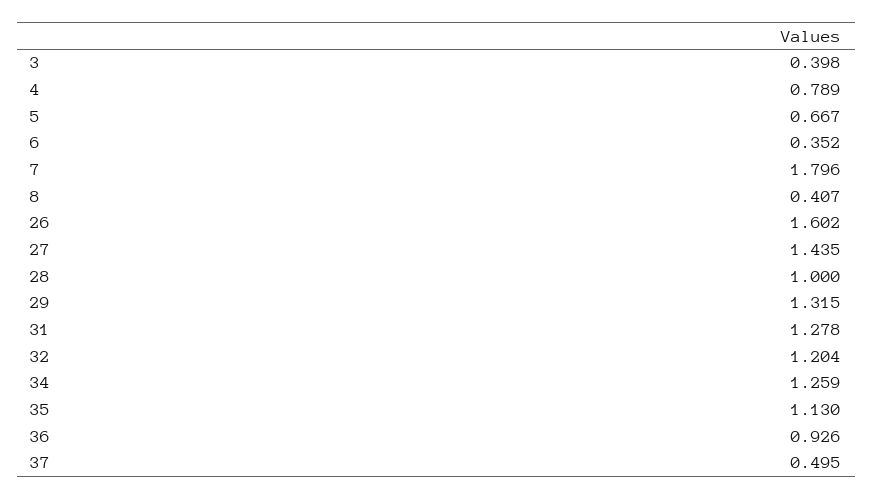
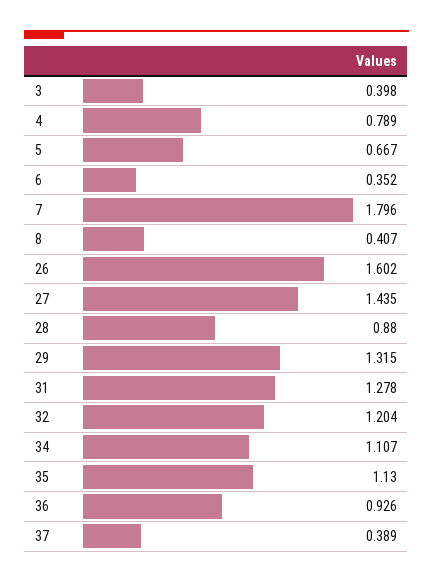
  {
    "3": 0.398,
    "4": 0.789,
    "5": 0.667,
    "6": 0.352,
    "7": 1.796,
    "8": 0.407,
    "26": 1.602,
    "27": 1.435,
-   "28": 1,
+   "28": 0.88,
    "29": 1.315,
    "31": 1.278,
    "32": 1.204,
-   "34": 1.259,
+   "34": 1.107,
    "35": 1.13,
    "36": 0.926,
-   "37": 0.495
+   "37": 0.389
  }

